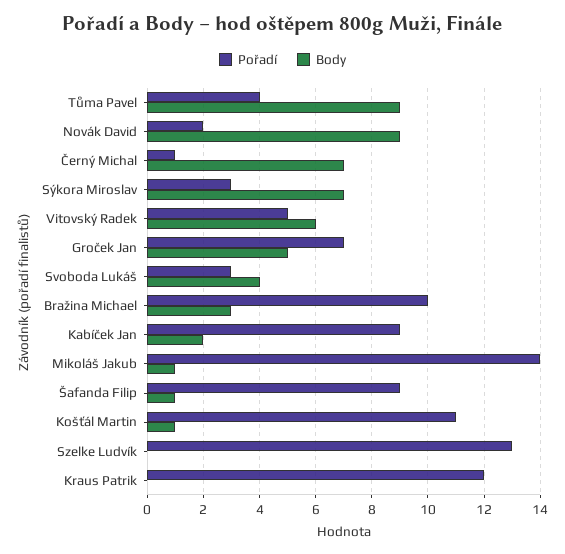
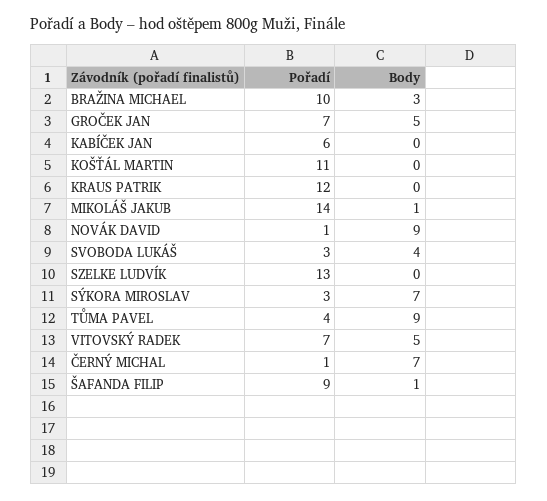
  {
    "Pořadí": {
      "Tůma Pavel": 4,
-     "Novák David": 2,
+     "Novák David": 1,
      "Černý Michal": 1,
      "Sýkora Miroslav": 3,
-     "Vitovský Radek": 5,
+     "Vitovský Radek": 7,
      "Groček Jan": 7,
      "Svoboda Lukáš": 3,
      "Bražina Michael": 10,
-     "Kabíček Jan": 9,
+     "Kabíček Jan": 6,
      "Mikoláš Jakub": 14,
      "Šafanda Filip": 9,
      "Košťál Martin": 11,
      "Szelke Ludvík": 13,
      "Kraus Patrik": 12
    },
    "Body": {
      "Tůma Pavel": 9,
      "Novák David": 9,
      "Černý Michal": 7,
      "Sýkora Miroslav": 7,
-     "Vitovský Radek": 6,
+     "Vitovský Radek": 5,
      "Groček Jan": 5,
      "Svoboda Lukáš": 4,
      "Bražina Michael": 3,
-     "Kabíček Jan": 2,
+     "Kabíček Jan": 0,
      "Mikoláš Jakub": 1,
      "Šafanda Filip": 1,
-     "Košťál Martin": 1,
+     "Košťál Martin": 0,
      "Szelke Ludvík": 0,
      "Kraus Patrik": 0
    }
  }

